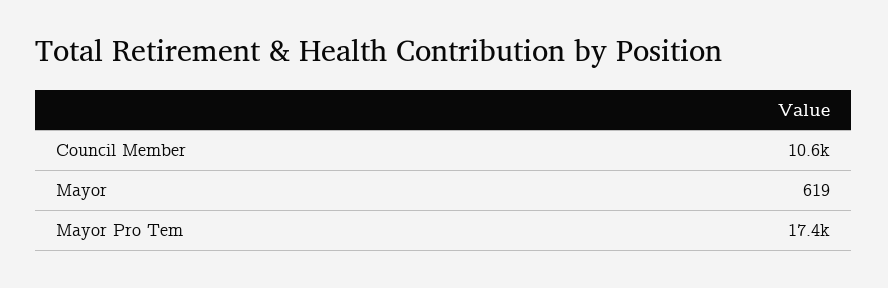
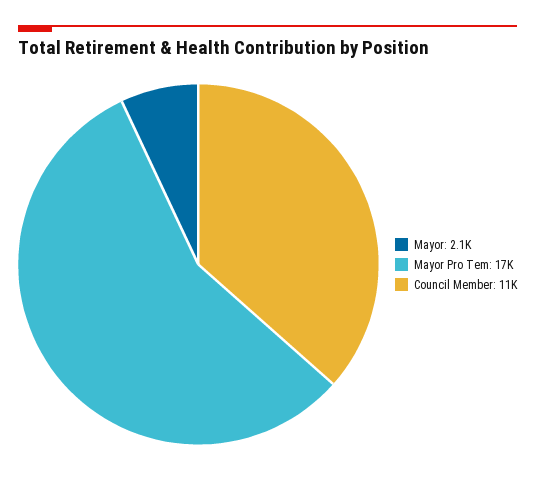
  {
    "Council Member": 10600,
-   "Mayor": 619,
+   "Mayor": 2100,
    "Mayor Pro Tem": 17400
  }

